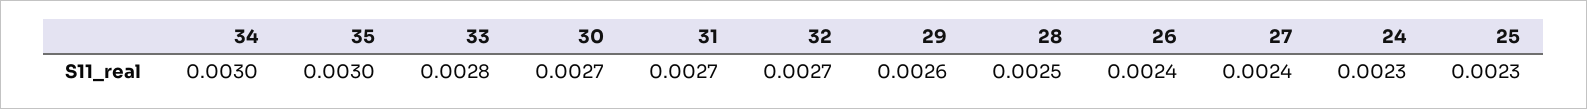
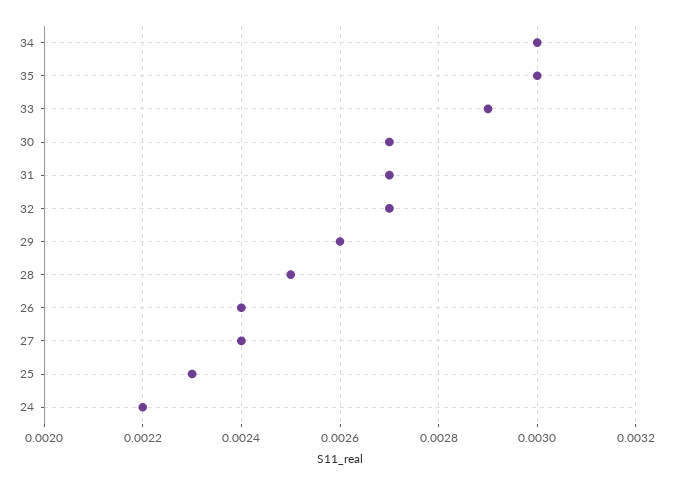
  {
    "34": 0.003,
    "35": 0.003,
-   "33": 0.0028,
+   "33": 0.0029,
    "30": 0.0027,
    "31": 0.0027,
    "32": 0.0027,
    "29": 0.0026,
    "28": 0.0025,
    "26": 0.0024,
    "27": 0.0024,
-   "24": 0.0023,
+   "24": 0.0022,
    "25": 0.0023
  }

